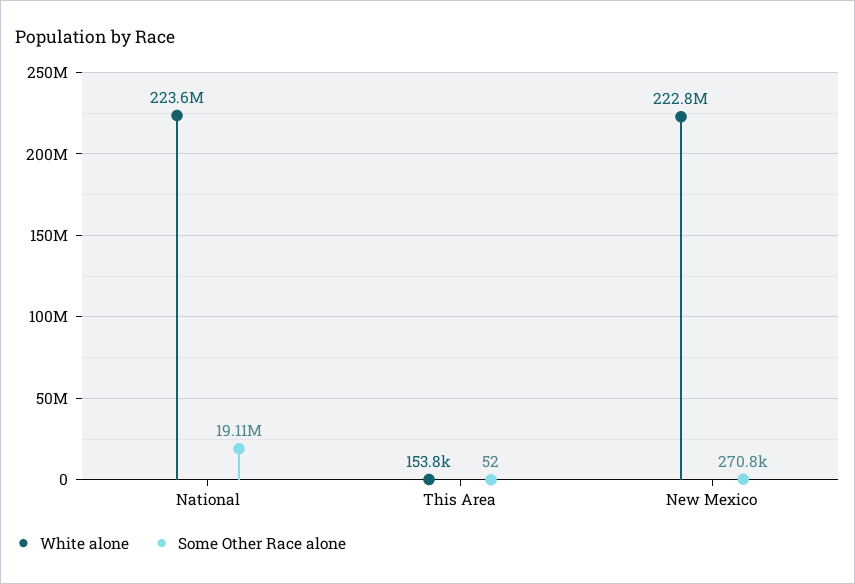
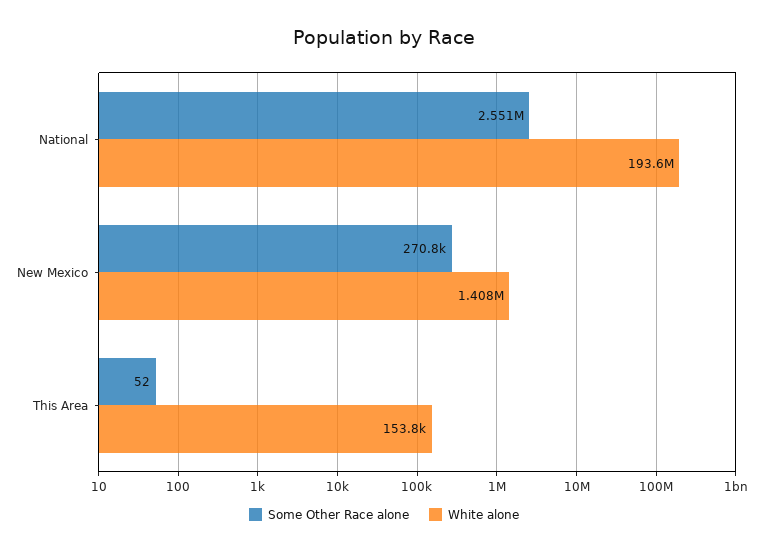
  {
    "White alone": {
-     "National": 223600000,
+     "National": 193600000,
      "This Area": 153800,
-     "New Mexico": 222800000
+     "New Mexico": 1408000
    },
    "Some Other Race alone": {
-     "National": 19110000,
+     "National": 2551000,
      "This Area": 52,
      "New Mexico": 270800
    }
  }

